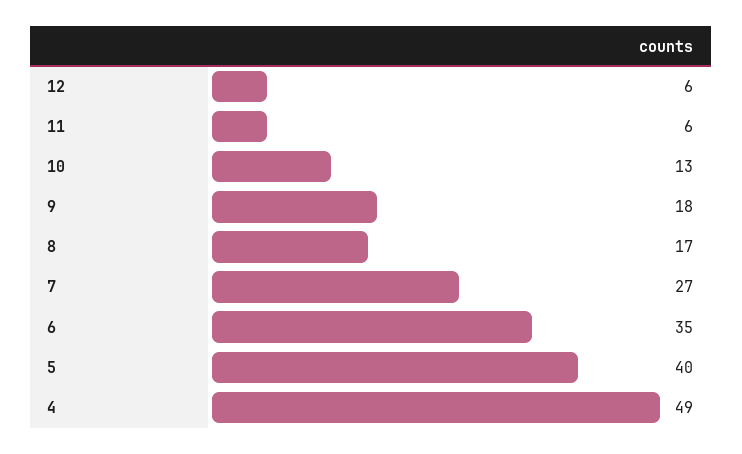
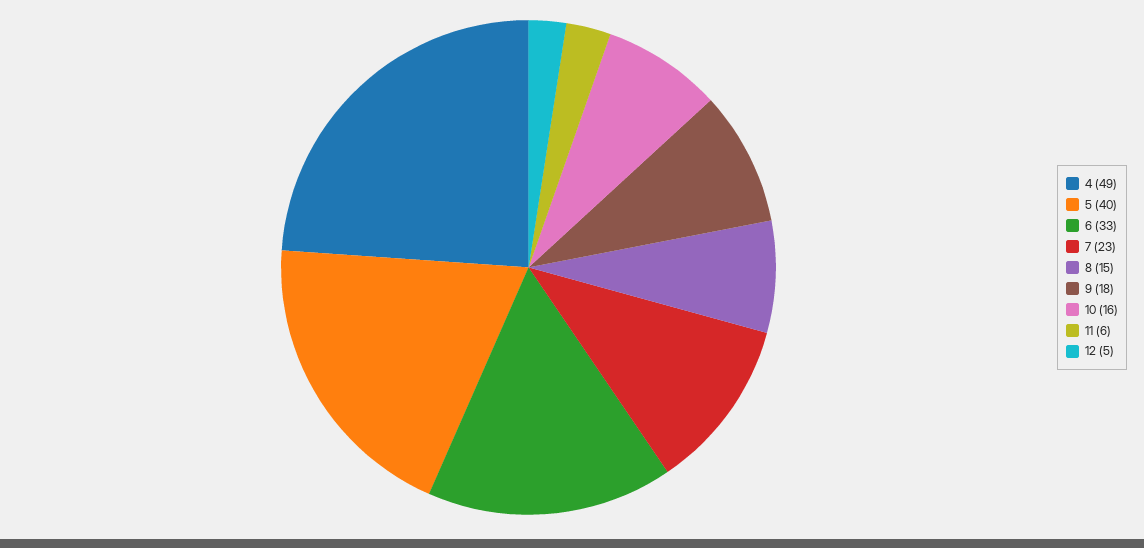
  {
-   "12": 6,
+   "12": 5,
    "11": 6,
-   "10": 13,
+   "10": 16,
    "9": 18,
-   "8": 17,
+   "8": 15,
-   "7": 27,
+   "7": 23,
-   "6": 35,
+   "6": 33,
    "5": 40,
    "4": 49
  }

